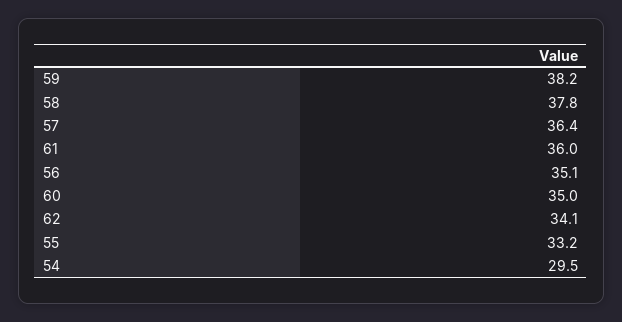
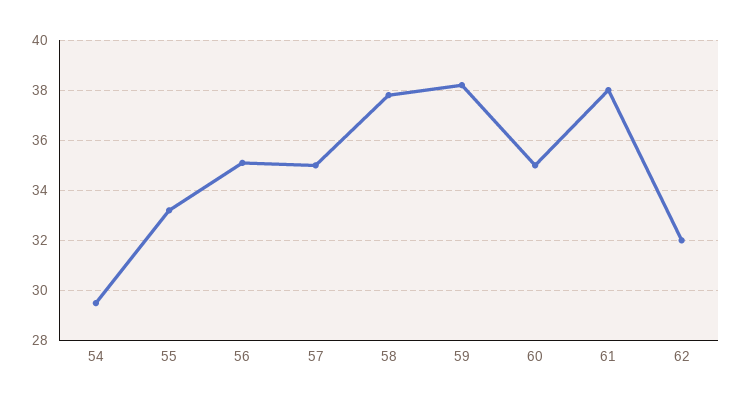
  {
    "59": 38.2,
    "58": 37.8,
-   "57": 36.4,
+   "57": 35,
-   "61": 36,
+   "61": 38,
    "56": 35.1,
    "60": 35,
-   "62": 34.1,
+   "62": 32,
    "55": 33.2,
    "54": 29.5
  }

